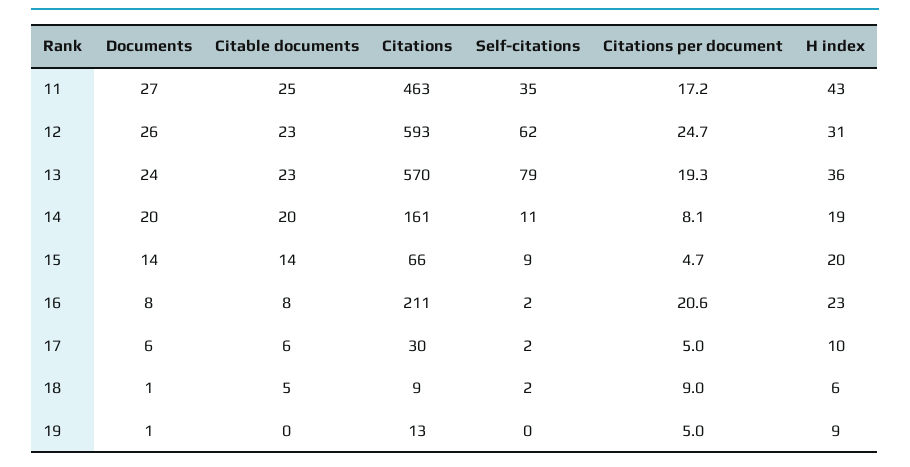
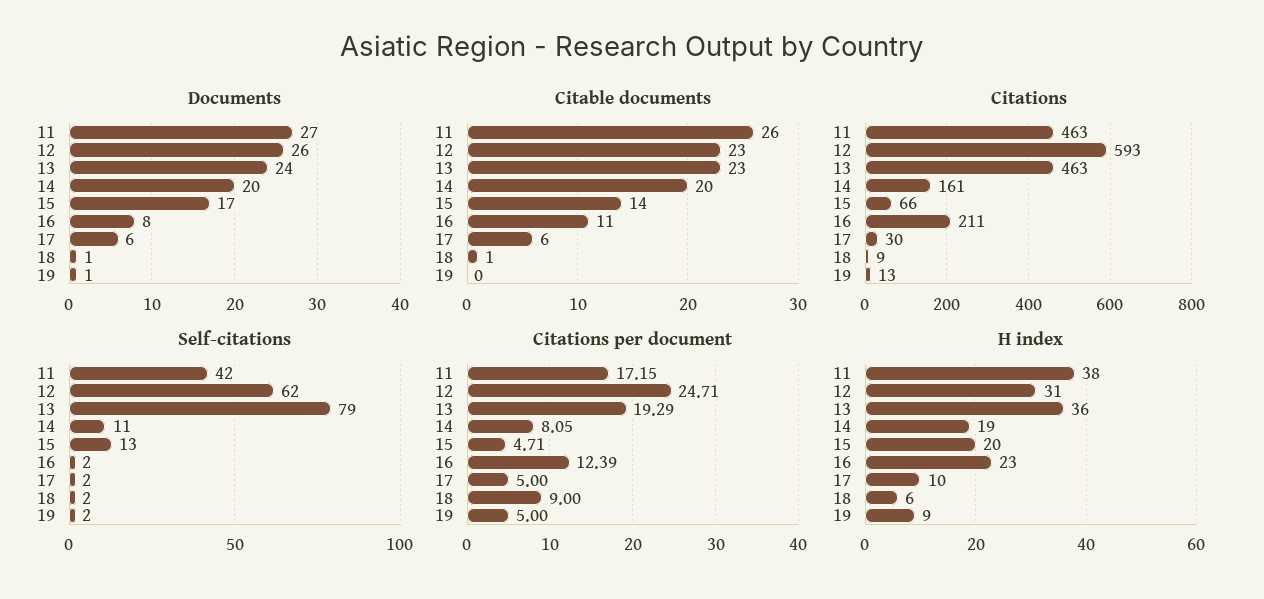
  {
    "Documents": {
      "11": 27,
      "12": 26,
      "13": 24,
      "14": 20,
-     "15": 14,
+     "15": 17,
      "16": 8,
      "17": 6,
      "18": 1,
      "19": 1
    },
    "Citable documents": {
-     "11": 25,
+     "11": 26,
      "12": 23,
      "13": 23,
      "14": 20,
      "15": 14,
-     "16": 8,
+     "16": 11,
      "17": 6,
-     "18": 5,
+     "18": 1,
      "19": 0
    },
    "Citations": {
      "11": 463,
      "12": 593,
-     "13": 570,
+     "13": 463,
      "14": 161,
      "15": 66,
      "16": 211,
      "17": 30,
      "18": 9,
      "19": 13
    },
    "Self-citations": {
-     "11": 35,
+     "11": 42,
      "12": 62,
      "13": 79,
      "14": 11,
-     "15": 9,
+     "15": 13,
      "16": 2,
      "17": 2,
      "18": 2,
-     "19": 0
+     "19": 2
    },
    "Citations per document": {
      "11": 17.15,
      "12": 24.71,
      "13": 19.29,
      "14": 8.05,
      "15": 4.71,
-     "16": 20.6,
+     "16": 12.39,
      "17": 5,
      "18": 9,
      "19": 5
    },
    "H index": {
-     "11": 43,
+     "11": 38,
      "12": 31,
      "13": 36,
      "14": 19,
      "15": 20,
      "16": 23,
      "17": 10,
      "18": 6,
      "19": 9
    }
  }

